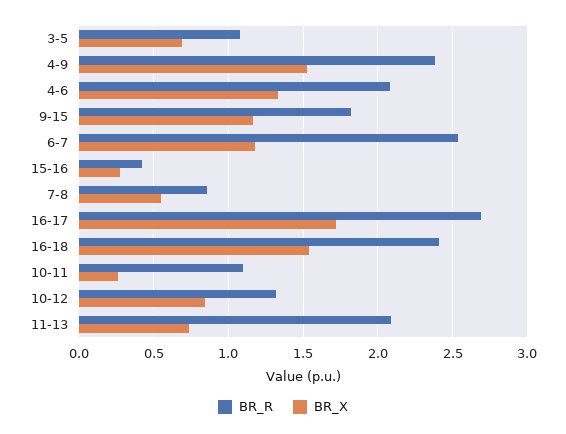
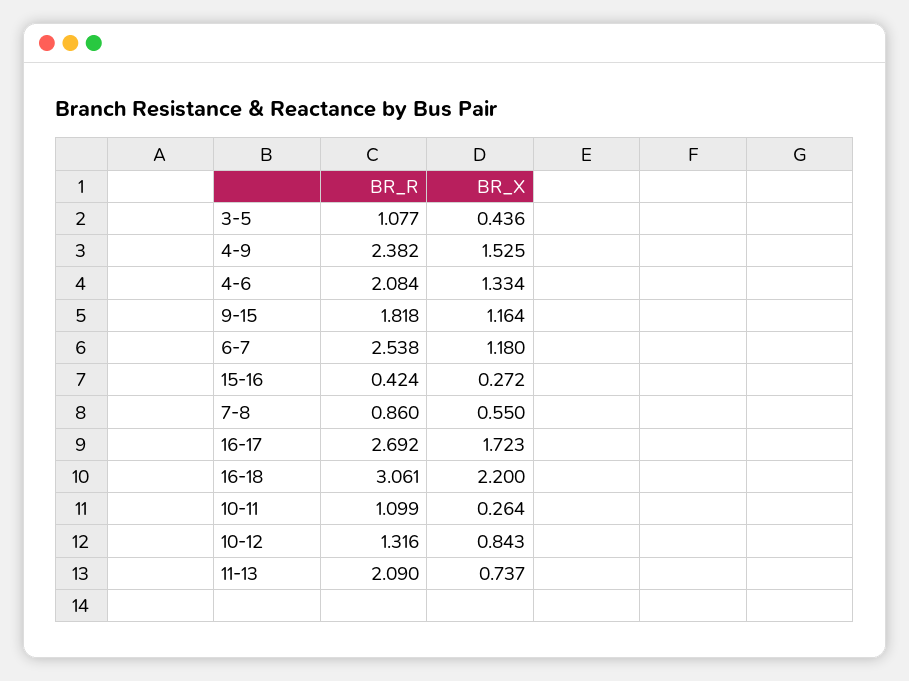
  {
    "BR_R": {
      "3-5": 1.077,
      "4-9": 2.382,
      "4-6": 2.084,
      "9-15": 1.818,
      "6-7": 2.538,
      "15-16": 0.424,
      "7-8": 0.86,
      "16-17": 2.692,
-     "16-18": 2.4,
+     "16-18": 3.061,
      "10-11": 1.099,
      "10-12": 1.316,
      "11-13": 2.09
    },
    "BR_X": {
-     "3-5": 0.7,
+     "3-5": 0.436,
      "4-9": 1.525,
      "4-6": 1.334,
      "9-15": 1.164,
      "6-7": 1.18,
      "15-16": 0.272,
      "7-8": 0.55,
      "16-17": 1.723,
-     "16-18": 1.55,
+     "16-18": 2.2,
      "10-11": 0.264,
      "10-12": 0.843,
      "11-13": 0.737
    }
  }

